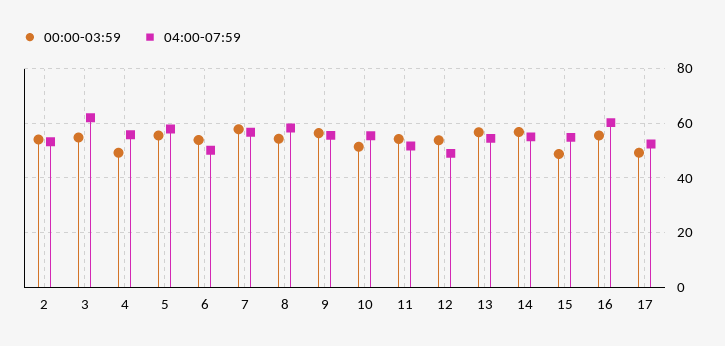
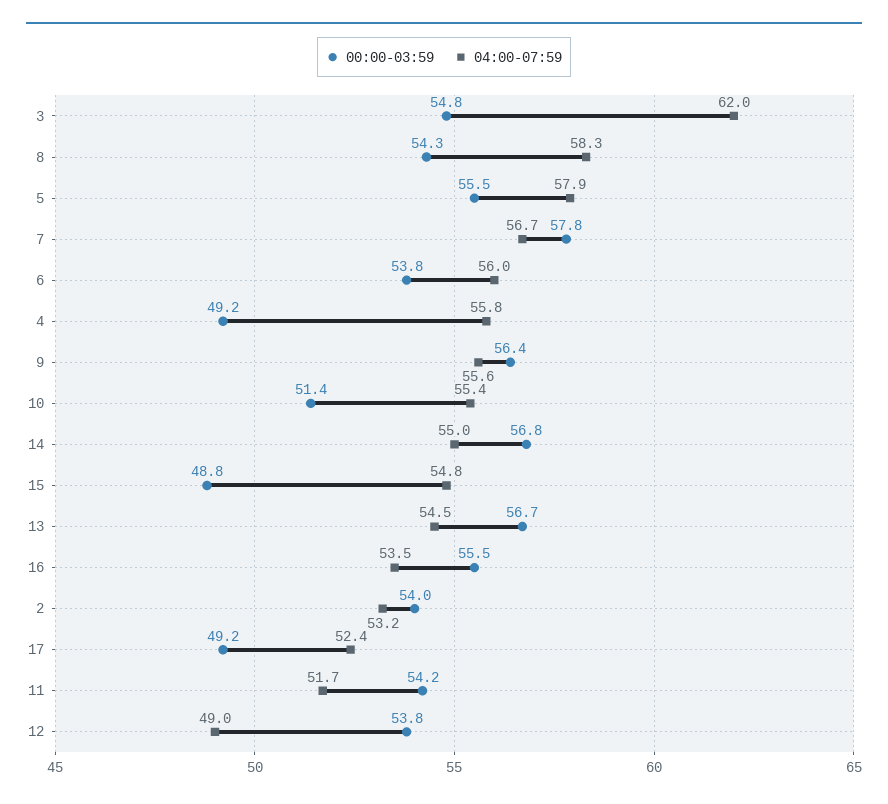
  {
    "00:00-03:59": {
      "2": 54,
      "3": 54.8,
      "4": 49.2,
      "5": 55.5,
      "6": 53.8,
      "7": 57.8,
      "8": 54.3,
      "9": 56.4,
      "10": 51.4,
      "11": 54.2,
      "12": 53.8,
      "13": 56.7,
      "14": 56.8,
      "15": 48.8,
      "16": 55.5,
      "17": 49.2
    },
    "04:00-07:59": {
      "2": 53.2,
      "3": 62,
      "4": 55.8,
      "5": 57.9,
-     "6": 50,
+     "6": 56,
      "7": 56.7,
      "8": 58.3,
      "9": 55.6,
      "10": 55.4,
      "11": 51.7,
      "12": 49,
      "13": 54.5,
      "14": 55,
      "15": 54.8,
-     "16": 60,
+     "16": 53.5,
      "17": 52.4
    }
  }

